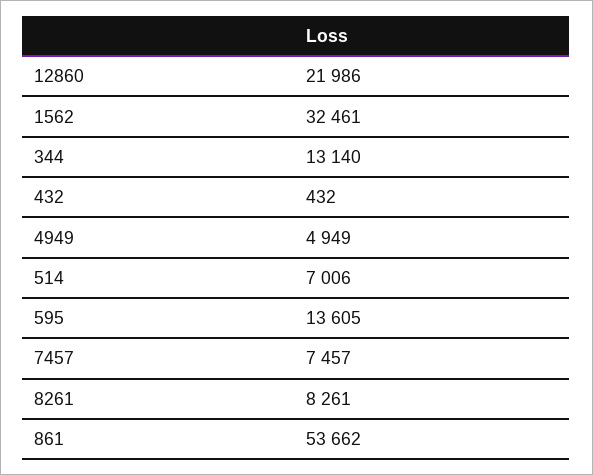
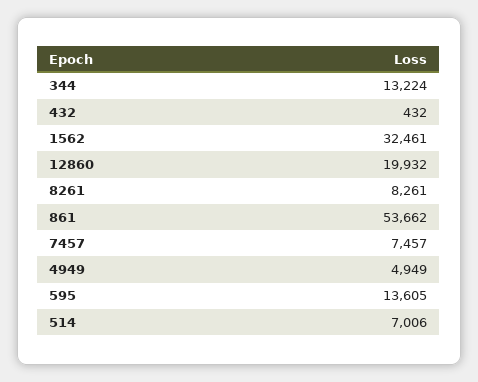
  {
-   "12860": 21986,
+   "12860": 19932,
    "1562": 32461,
-   "344": 13140,
+   "344": 13224,
    "432": 432,
    "4949": 4949,
    "514": 7006,
    "595": 13605,
    "7457": 7457,
    "8261": 8261,
    "861": 53662
  }

